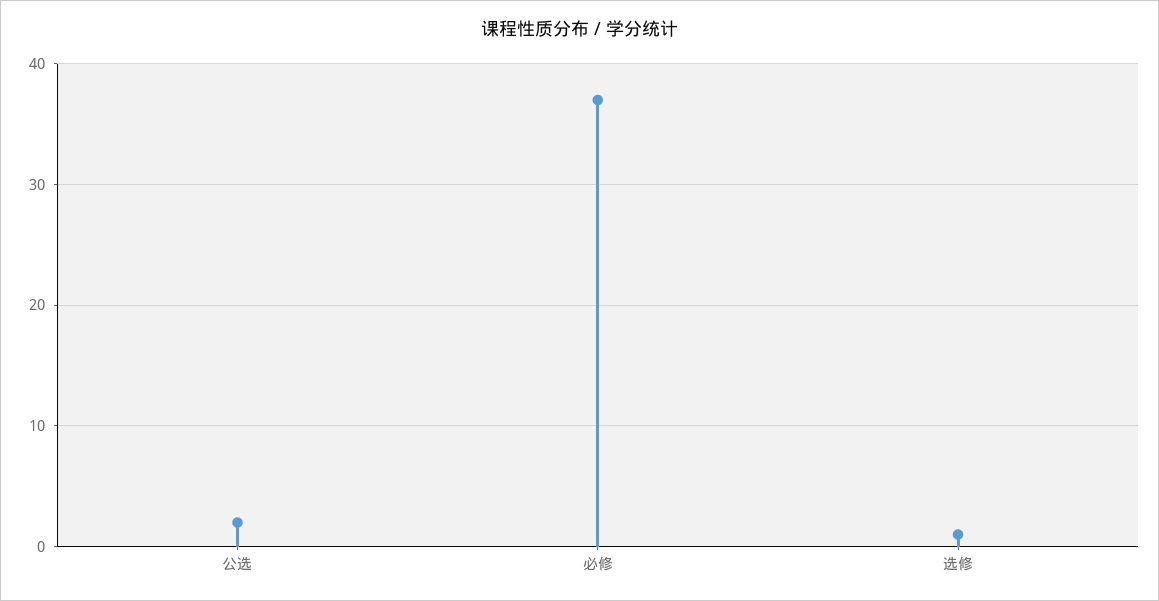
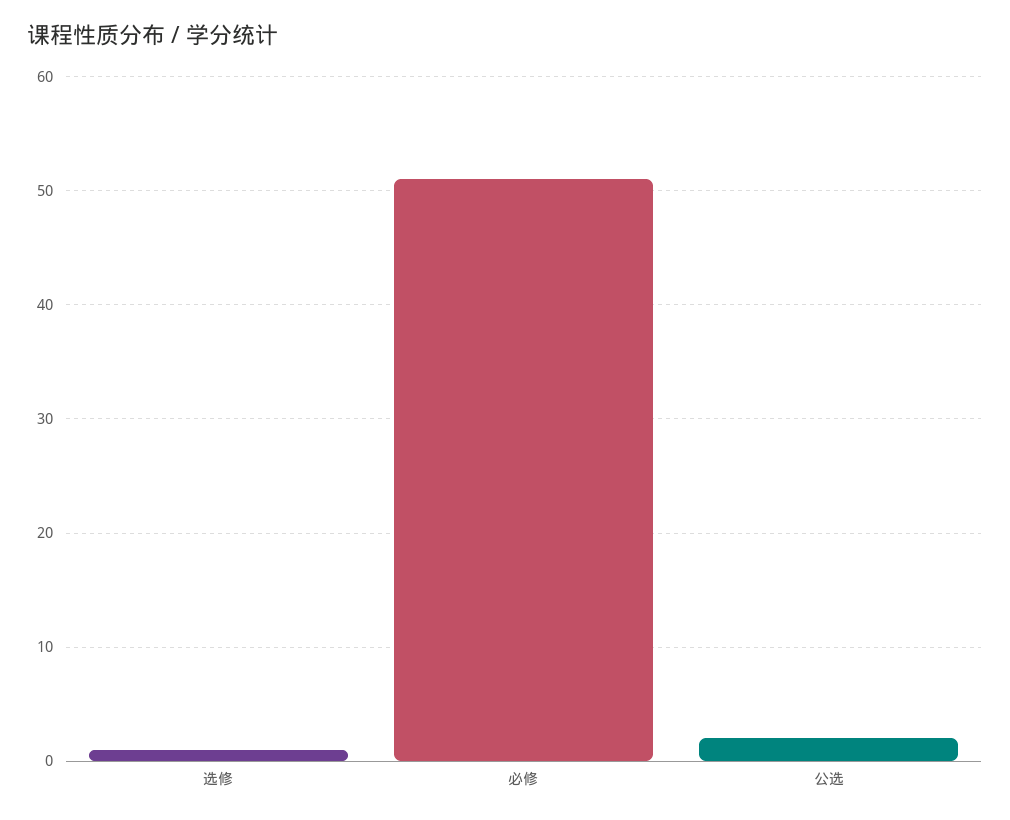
  {
    "公选": 2,
-   "必修": 37,
+   "必修": 51,
    "选修": 1
  }

